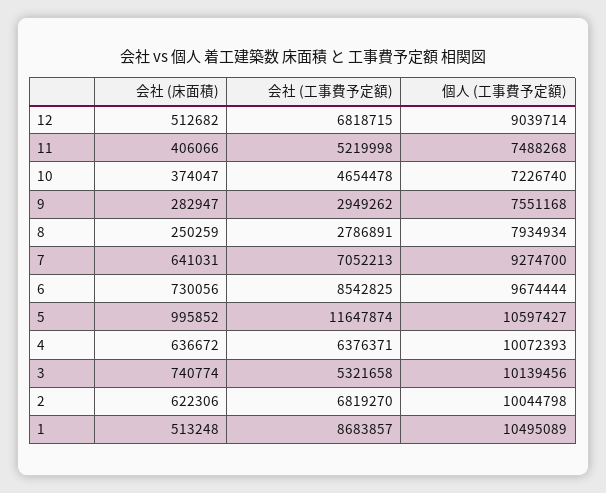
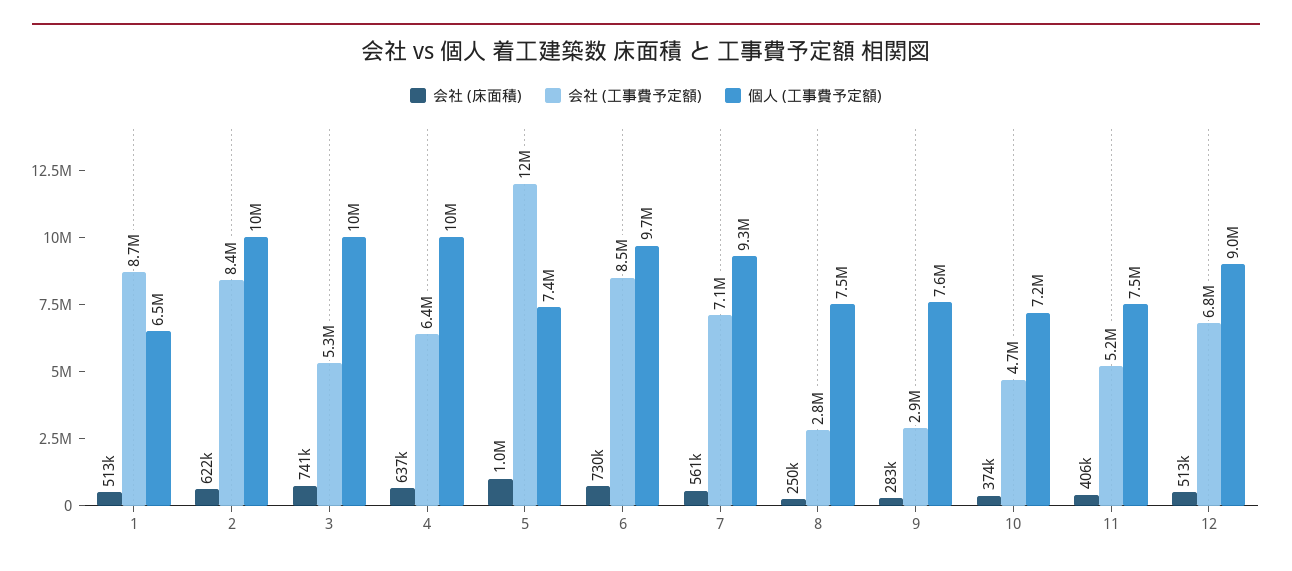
  {
    "会社 (床面積)": {
      "12": 512682,
      "11": 406066,
      "10": 374047,
      "9": 282947,
      "8": 250259,
-     "7": 641031,
+     "7": 561000,
      "6": 730056,
      "5": 995852,
      "4": 636672,
      "3": 740774,
      "2": 622306,
      "1": 513248
    },
    "会社 (工事費予定額)": {
      "12": 6818715,
      "11": 5219998,
      "10": 4654478,
      "9": 2949262,
      "8": 2786891,
      "7": 7052213,
      "6": 8542825,
      "5": 11647874,
      "4": 6376371,
      "3": 5321658,
-     "2": 6819270,
+     "2": 8400000,
      "1": 8683857
    },
    "個人 (工事費予定額)": {
      "12": 9039714,
      "11": 7488268,
      "10": 7226740,
      "9": 7551168,
-     "8": 7934934,
+     "8": 7500000,
      "7": 9274700,
      "6": 9674444,
-     "5": 10597427,
+     "5": 7400000,
      "4": 10072393,
      "3": 10139456,
      "2": 10044798,
-     "1": 10495089
+     "1": 6500000
    }
  }

